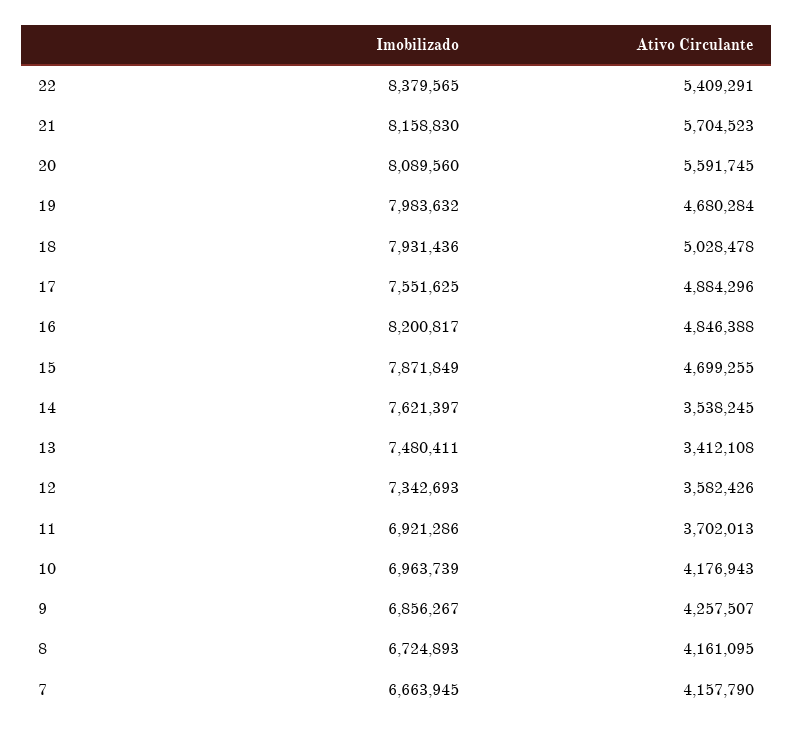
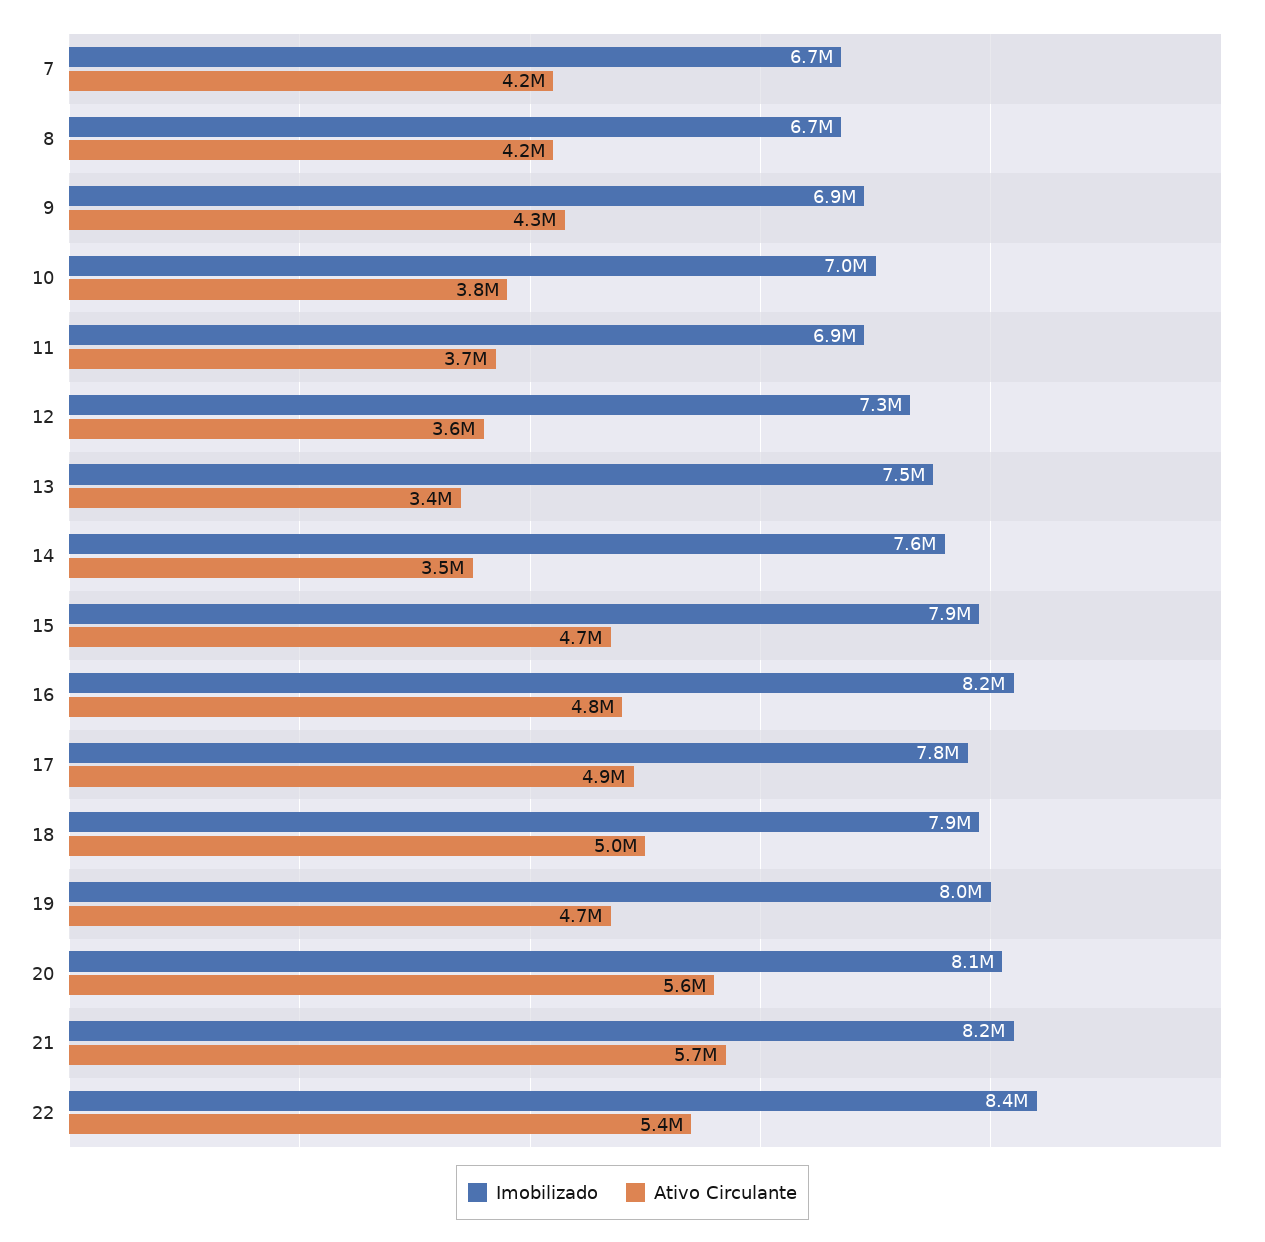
  {
    "Imobilizado": {
      "22": 8379565,
      "21": 8158830,
      "20": 8089560,
      "19": 7983632,
      "18": 7931436,
-     "17": 7551625,
+     "17": 7800000,
      "16": 8200817,
      "15": 7871849,
      "14": 7621397,
      "13": 7480411,
      "12": 7342693,
      "11": 6921286,
      "10": 6963739,
      "9": 6856267,
      "8": 6724893,
      "7": 6663945
    },
    "Ativo Circulante": {
      "22": 5409291,
      "21": 5704523,
      "20": 5591745,
      "19": 4680284,
      "18": 5028478,
      "17": 4884296,
      "16": 4846388,
      "15": 4699255,
      "14": 3538245,
      "13": 3412108,
      "12": 3582426,
      "11": 3702013,
-     "10": 4176943,
+     "10": 3800000,
      "9": 4257507,
      "8": 4161095,
      "7": 4157790
    }
  }

